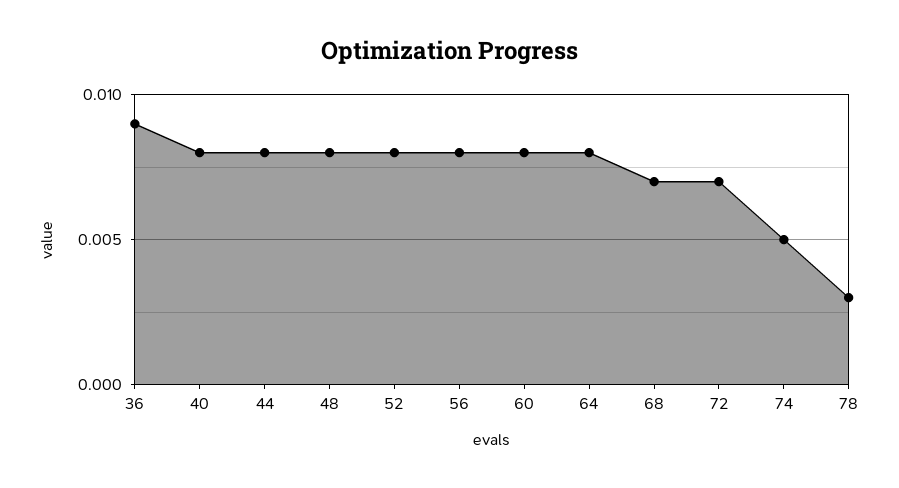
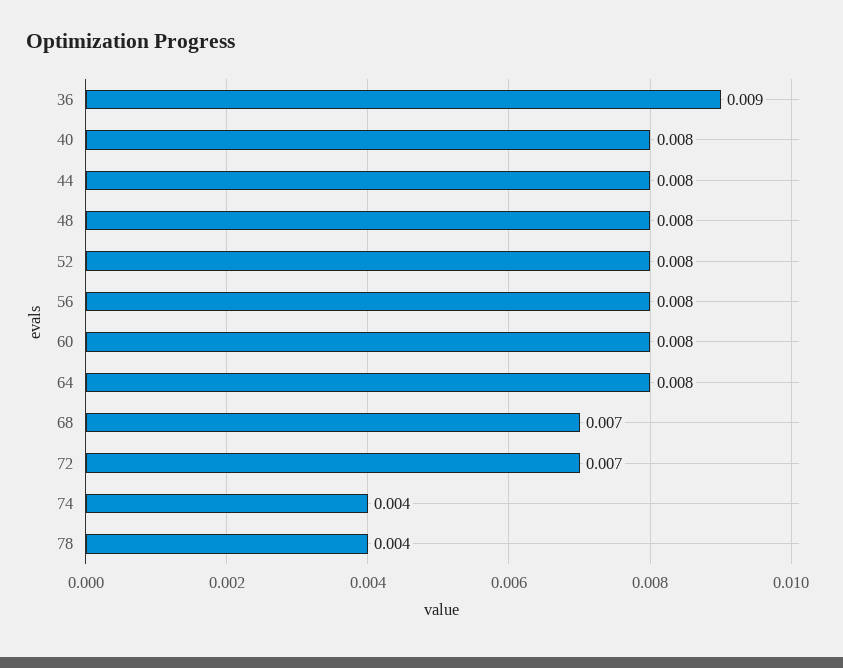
  {
    "36": 0.009,
    "40": 0.008,
    "44": 0.008,
    "48": 0.008,
    "52": 0.008,
    "56": 0.008,
    "60": 0.008,
    "64": 0.008,
    "68": 0.007,
    "72": 0.007,
-   "74": 0.005,
+   "74": 0.004,
-   "78": 0.003
+   "78": 0.004
  }

